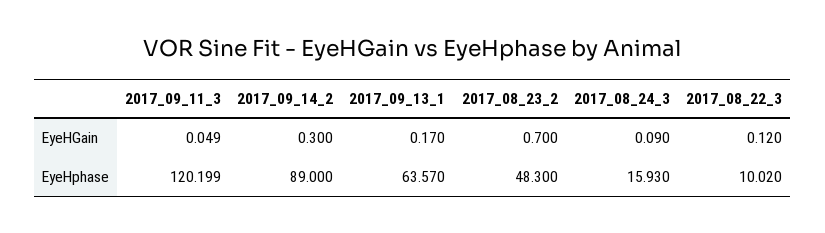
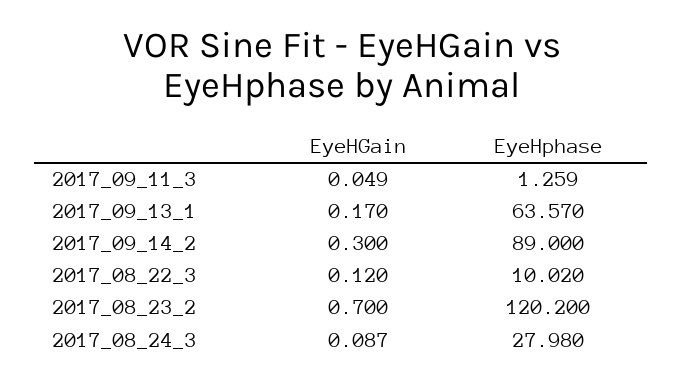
  {
    "2017_09_11_3": {
      "EyeHGain": 0.049,
-     "EyeHphase": 120.199
+     "EyeHphase": 1.259
    },
    "2017_09_14_2": {
      "EyeHGain": 0.3,
      "EyeHphase": 89
    },
    "2017_09_13_1": {
      "EyeHGain": 0.17,
      "EyeHphase": 63.57
    },
    "2017_08_23_2": {
      "EyeHGain": 0.7,
-     "EyeHphase": 48.3
+     "EyeHphase": 120.2
    },
    "2017_08_24_3": {
-     "EyeHGain": 0.09,
+     "EyeHGain": 0.087,
-     "EyeHphase": 15.93
+     "EyeHphase": 27.98
    },
    "2017_08_22_3": {
      "EyeHGain": 0.12,
      "EyeHphase": 10.02
    }
  }

